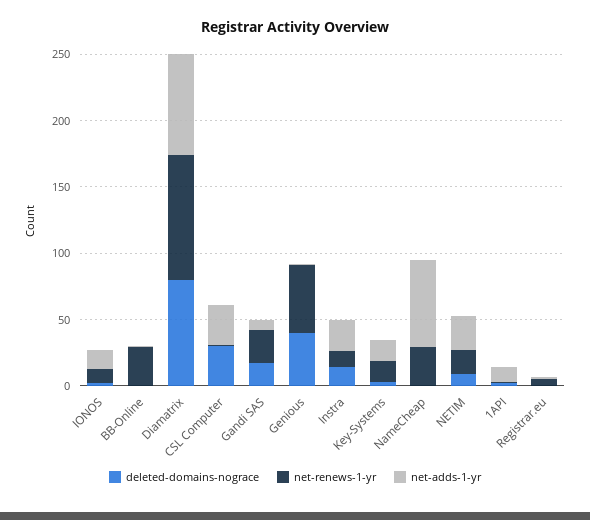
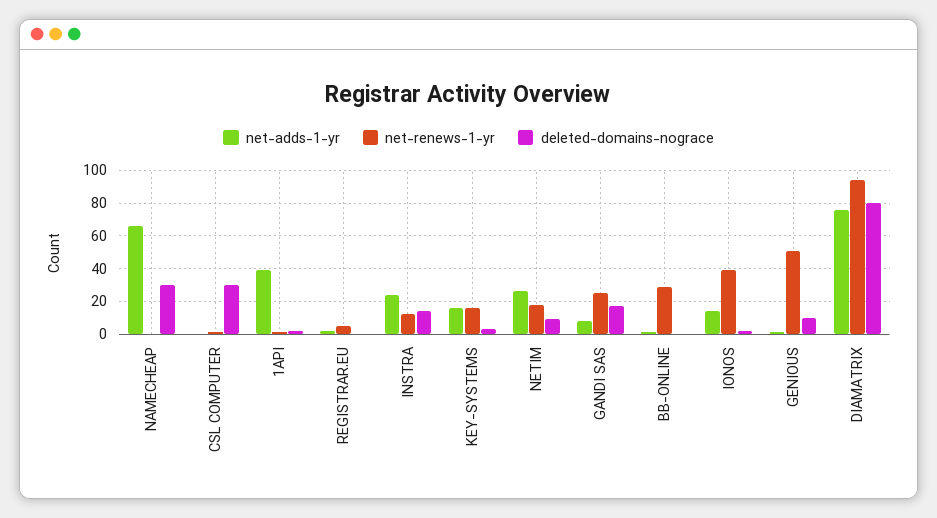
  {
    "deleted-domains-nograce": {
      "IONOS": 0,
      "BB-Online": 0,
      "Diamatrix": 80,
      "CSL Computer": 30,
      "Gandi SAS": 15,
-     "Genious": 40,
+     "Genious": 10,
      "Instra": 15,
      "Key-Systems": 5,
-     "NameCheap": 0,
+     "NameCheap": 30,
      "NETIM": 10,
      "1API": 0,
      "Registrar.eu": 0
    },
    "net-renews-1-yr": {
-     "IONOS": 10,
+     "IONOS": 40,
      "BB-Online": 30,
      "Diamatrix": 95,
      "CSL Computer": 0,
      "Gandi SAS": 25,
      "Genious": 50,
      "Instra": 10,
      "Key-Systems": 15,
-     "NameCheap": 30,
+     "NameCheap": 0,
      "NETIM": 20,
      "1API": 0,
      "Registrar.eu": 5
    },
    "net-adds-1-yr": {
      "IONOS": 15,
      "BB-Online": 0,
      "Diamatrix": 75,
-     "CSL Computer": 30,
+     "CSL Computer": 0,
      "Gandi SAS": 10,
      "Genious": 0,
      "Instra": 25,
      "Key-Systems": 15,
      "NameCheap": 65,
      "NETIM": 25,
-     "1API": 10,
+     "1API": 40,
      "Registrar.eu": 0
    }
  }

